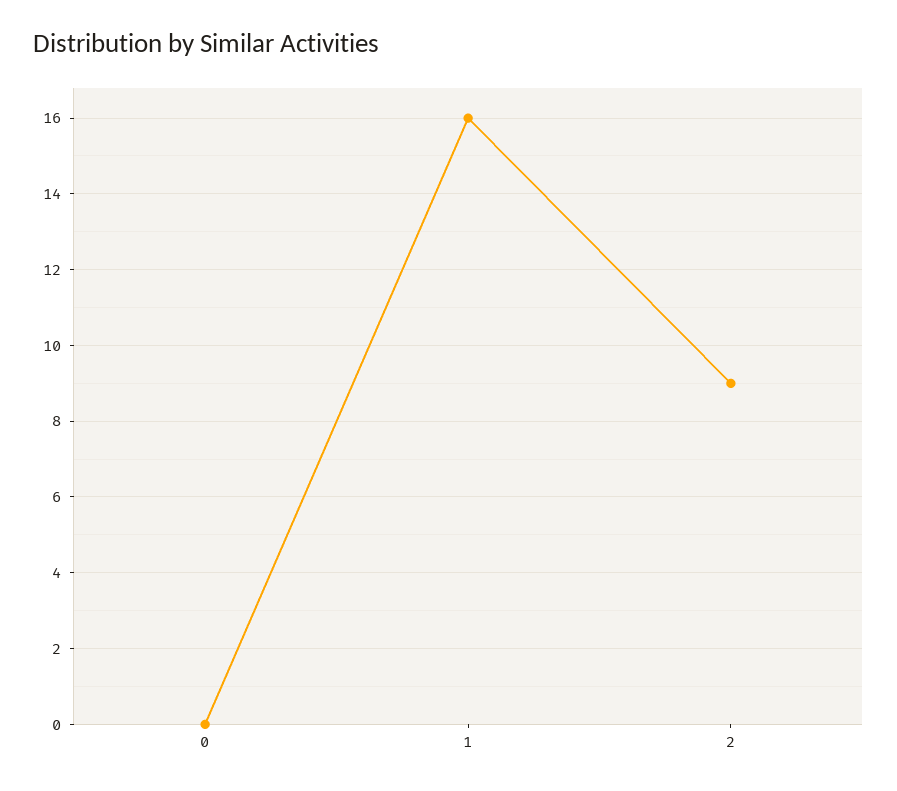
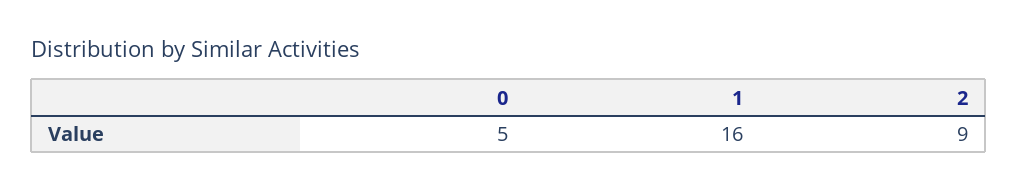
  {
-   "0": 0,
+   "0": 5,
    "1": 16,
    "2": 9
  }

